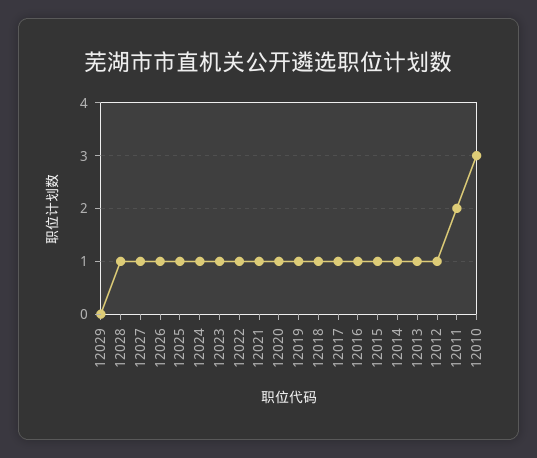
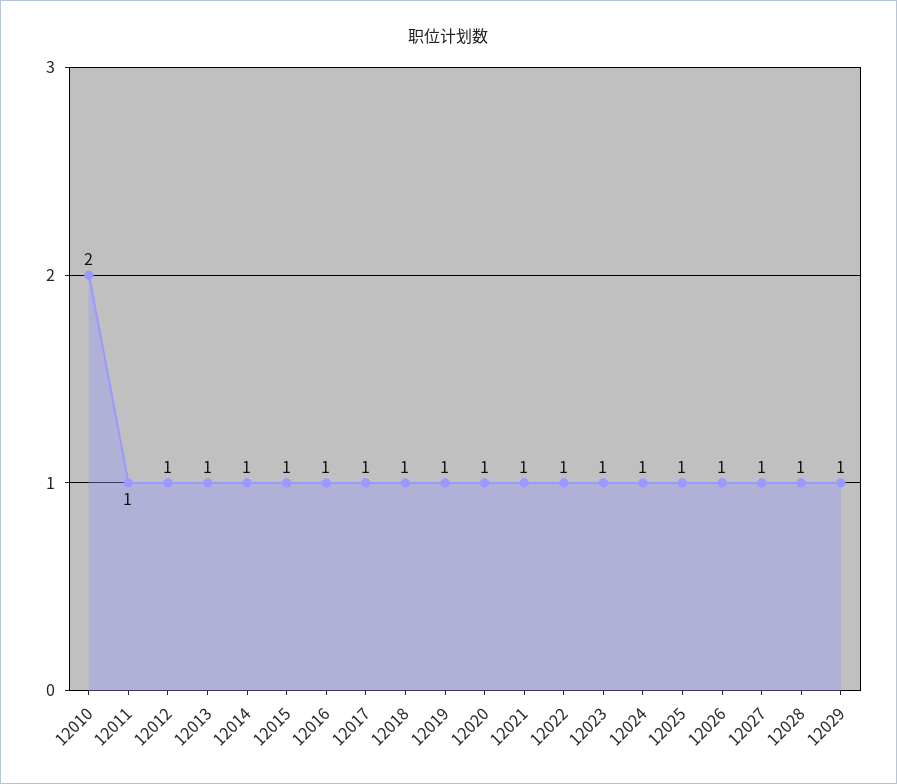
  {
-   "12029": 0,
+   "12029": 1,
    "12028": 1,
    "12027": 1,
    "12026": 1,
    "12025": 1,
    "12024": 1,
    "12023": 1,
    "12022": 1,
    "12021": 1,
    "12020": 1,
    "12019": 1,
    "12018": 1,
    "12017": 1,
    "12016": 1,
    "12015": 1,
    "12014": 1,
    "12013": 1,
    "12012": 1,
-   "12011": 2,
+   "12011": 1,
-   "12010": 3
+   "12010": 2
  }

